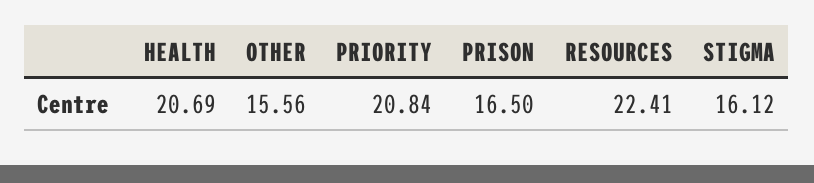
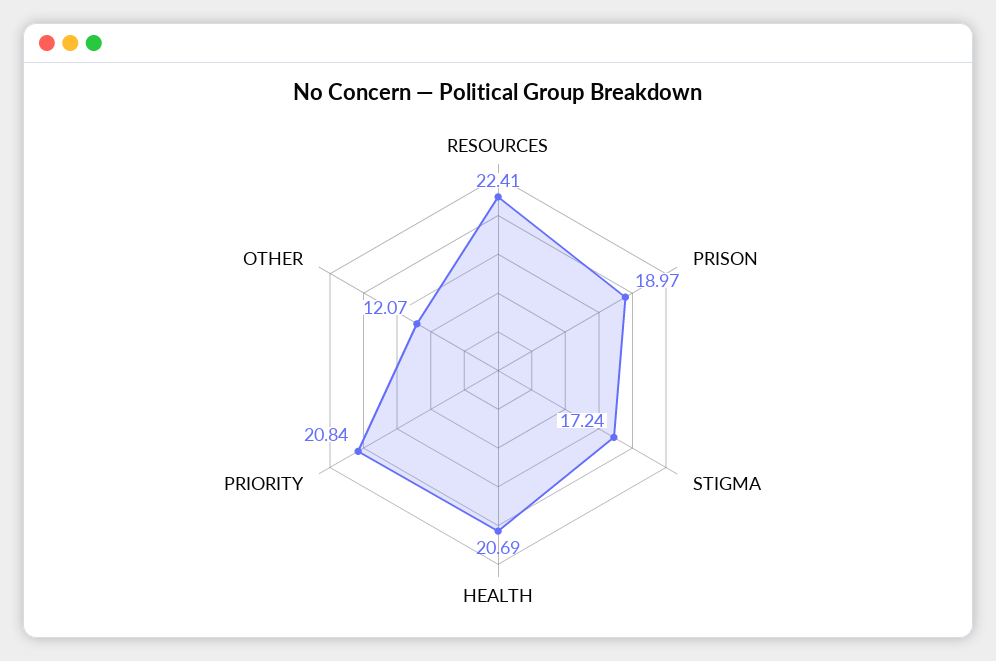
  {
    "HEALTH": 20.69,
-   "OTHER": 15.56,
+   "OTHER": 12.07,
    "PRIORITY": 20.84,
-   "PRISON": 16.5,
+   "PRISON": 18.97,
    "RESOURCES": 22.41,
-   "STIGMA": 16.12
+   "STIGMA": 17.24
  }

